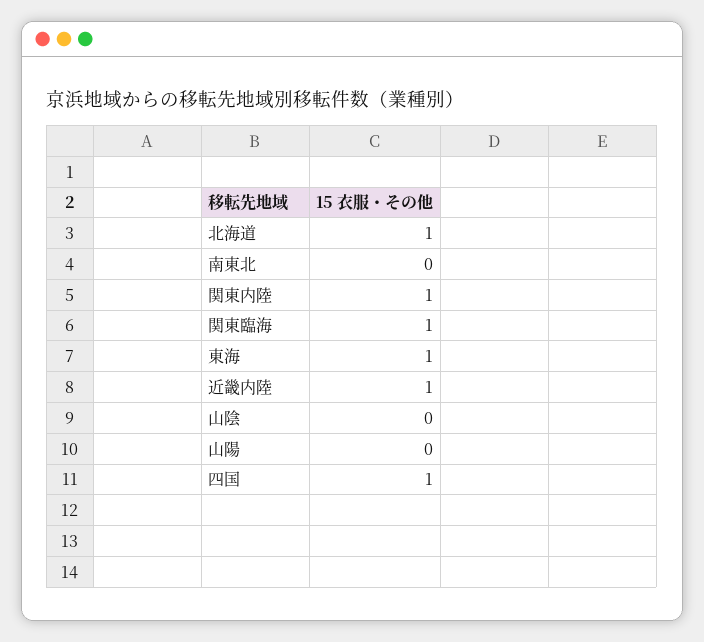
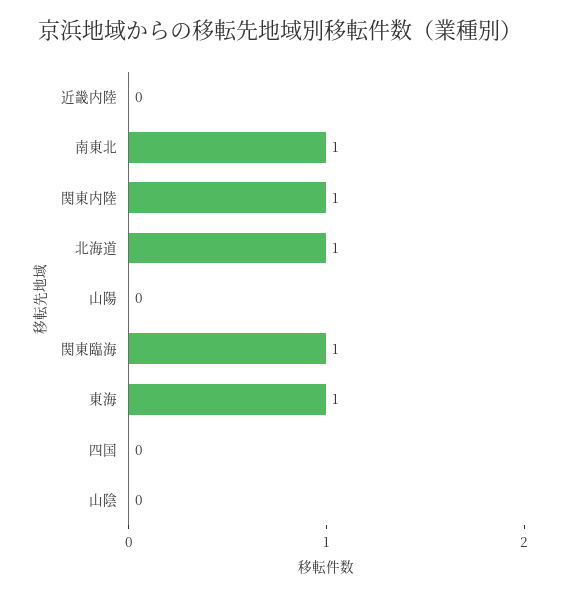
  {
    "北海道": 1,
-   "南東北": 0,
+   "南東北": 1,
    "関東内陸": 1,
    "関東臨海": 1,
    "東海": 1,
-   "近畿内陸": 1,
+   "近畿内陸": 0,
    "山陰": 0,
    "山陽": 0,
-   "四国": 1
+   "四国": 0
  }

